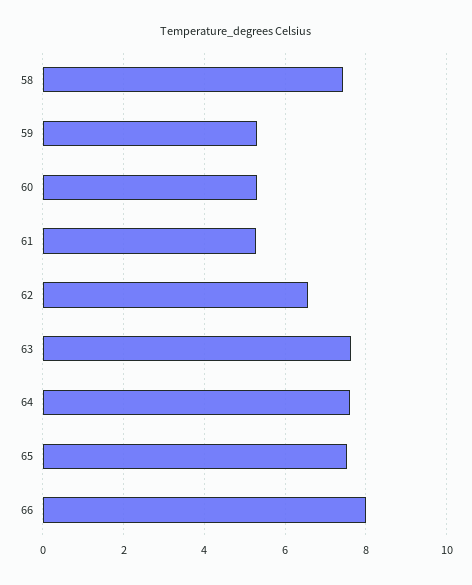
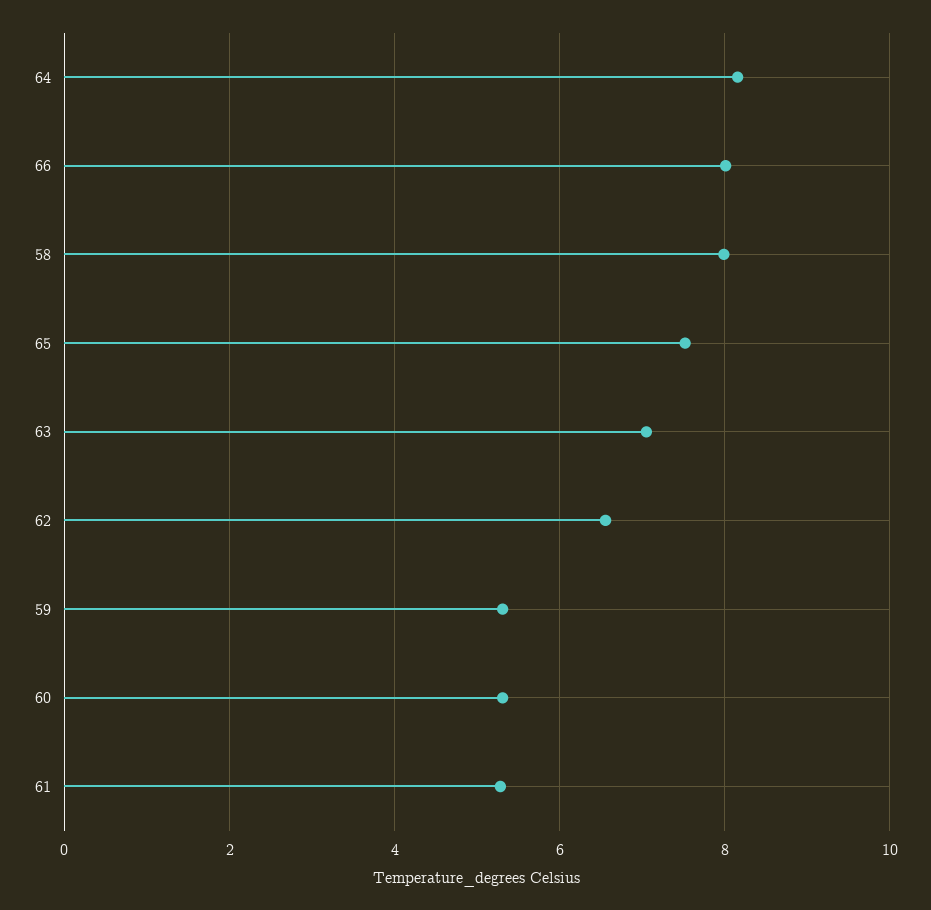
  {
-   "58": 7.4,
+   "58": 8,
    "59": 5.4,
    "60": 5.4,
    "61": 5.2,
    "62": 6.6,
-   "63": 7.6,
+   "63": 7,
-   "64": 7.6,
+   "64": 8.2,
    "65": 7.6,
    "66": 8
  }

